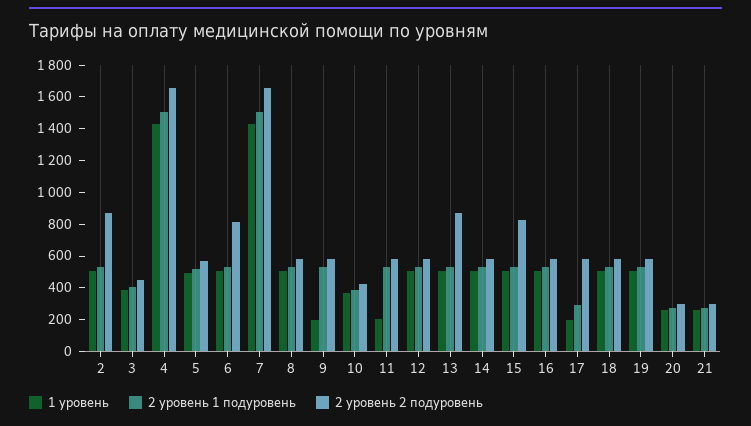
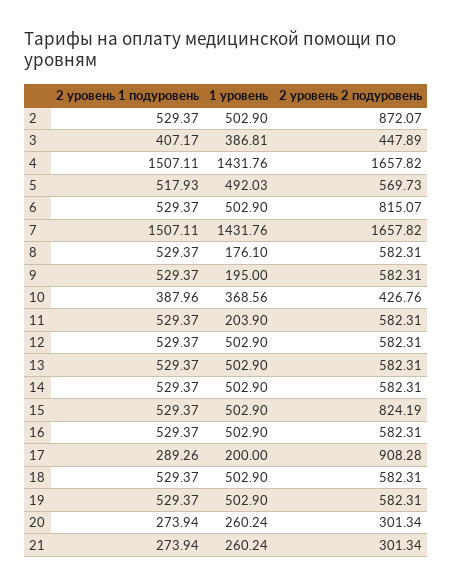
  {
    "1 уровень": {
      "2": 502.9,
      "3": 386.81,
      "4": 1431.76,
      "5": 492.03,
      "6": 502.9,
      "7": 1431.76,
-     "8": 500,
+     "8": 176.1,
      "9": 195,
      "10": 368.56,
      "11": 203.9,
      "12": 502.9,
      "13": 502.9,
      "14": 502.9,
      "15": 502.9,
      "16": 502.9,
      "17": 200,
      "18": 502.9,
      "19": 502.9,
      "20": 260.24,
      "21": 260.24
    },
    "2 уровень 1 подуровень": {
      "2": 529.37,
      "3": 407.17,
      "4": 1507.11,
      "5": 517.93,
      "6": 529.37,
      "7": 1507.11,
      "8": 529.37,
      "9": 529.37,
      "10": 387.96,
      "11": 529.37,
      "12": 529.37,
      "13": 529.37,
      "14": 529.37,
      "15": 529.37,
      "16": 529.37,
      "17": 289.26,
      "18": 529.37,
      "19": 529.37,
      "20": 273.94,
      "21": 273.94
    },
    "2 уровень 2 подуровень": {
      "2": 872.07,
      "3": 447.89,
      "4": 1657.82,
      "5": 569.73,
      "6": 815.07,
      "7": 1657.82,
      "8": 582.31,
      "9": 582.31,
      "10": 426.76,
      "11": 582.31,
      "12": 582.31,
-     "13": 900,
+     "13": 582.31,
      "14": 582.31,
      "15": 824.19,
      "16": 582.31,
-     "17": 600,
+     "17": 908.28,
      "18": 582.31,
      "19": 582.31,
      "20": 301.34,
      "21": 301.34
    }
  }

